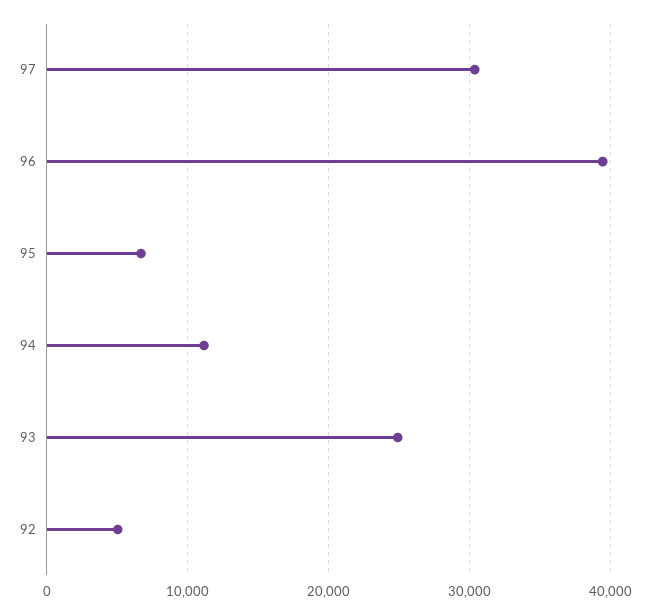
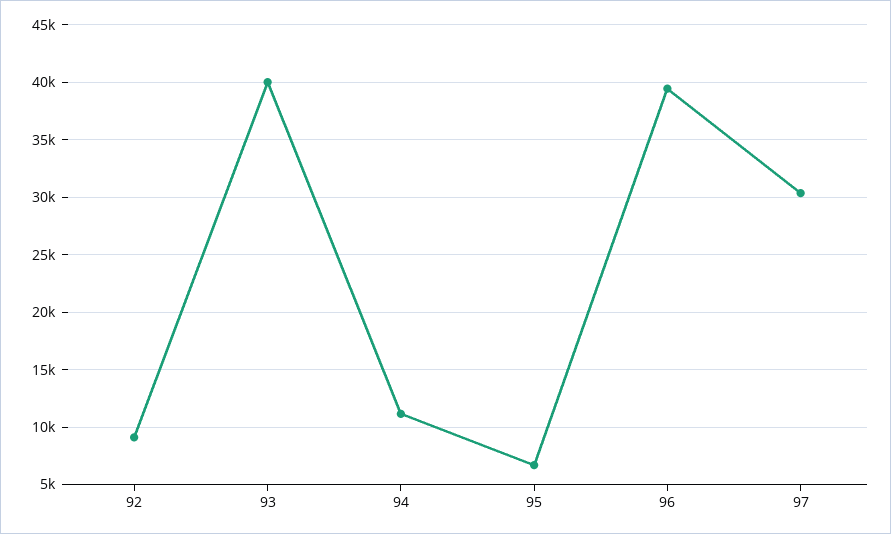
  {
    "97": 30000,
    "96": 39000,
    "95": 7000,
    "94": 11000,
-   "93": 25000,
+   "93": 40000,
-   "92": 5000
+   "92": 9000
  }

